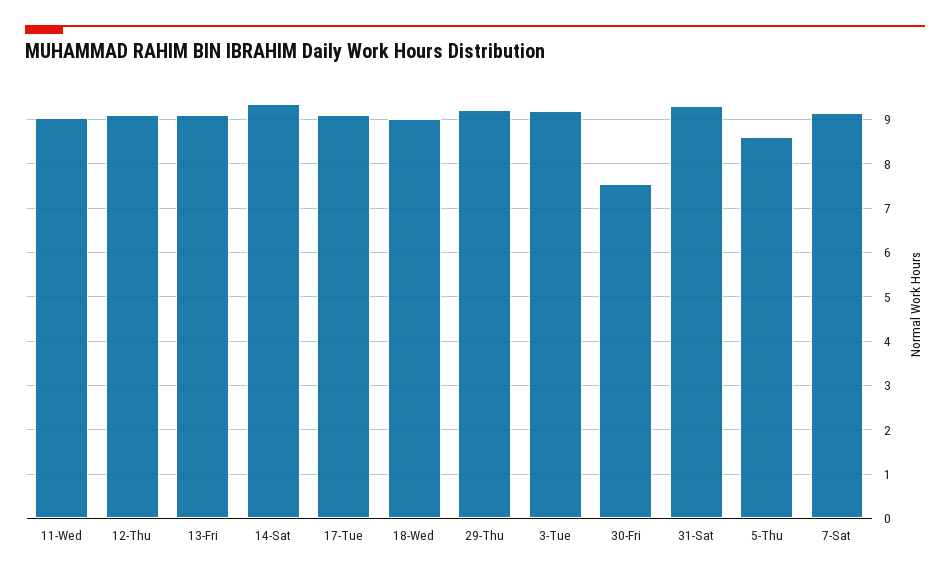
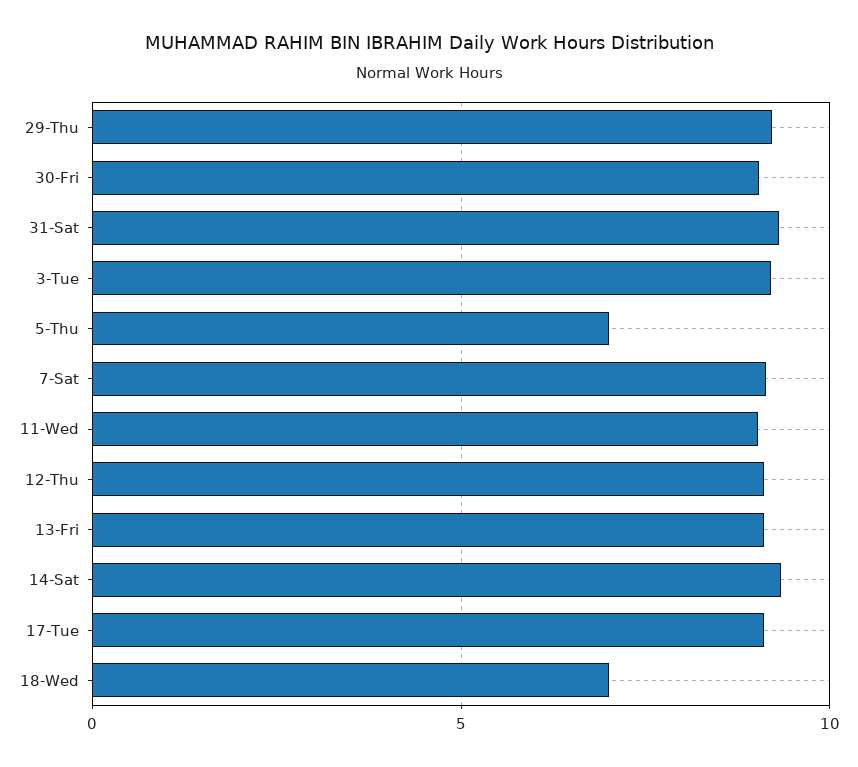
  {
    "11-Wed": 9,
    "12-Thu": 9.2,
    "13-Fri": 9.2,
    "14-Sat": 9.4,
    "17-Tue": 9.2,
-   "18-Wed": 9,
+   "18-Wed": 7,
    "29-Thu": 9.2,
    "3-Tue": 9.2,
-   "30-Fri": 7.6,
+   "30-Fri": 9,
    "31-Sat": 9.4,
-   "5-Thu": 8.6,
+   "5-Thu": 7,
    "7-Sat": 9.2
  }

